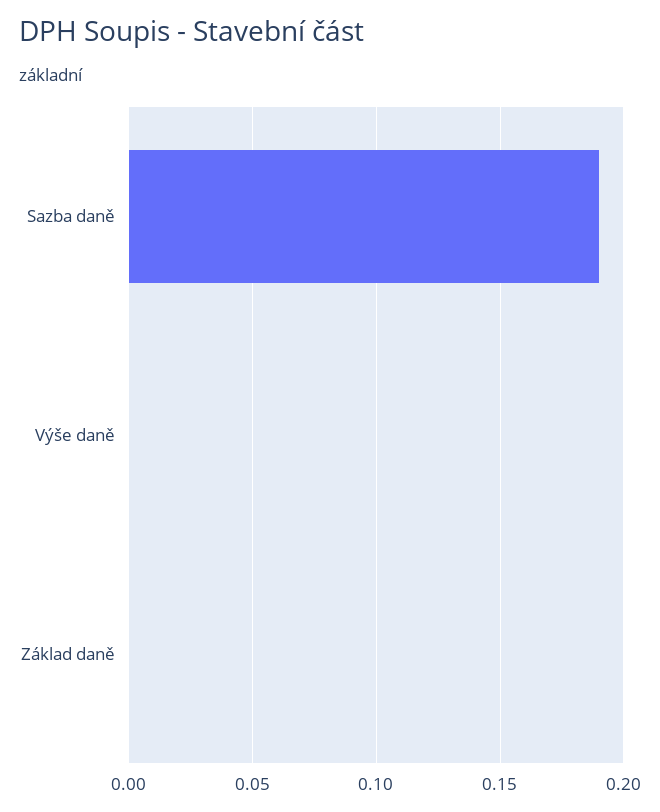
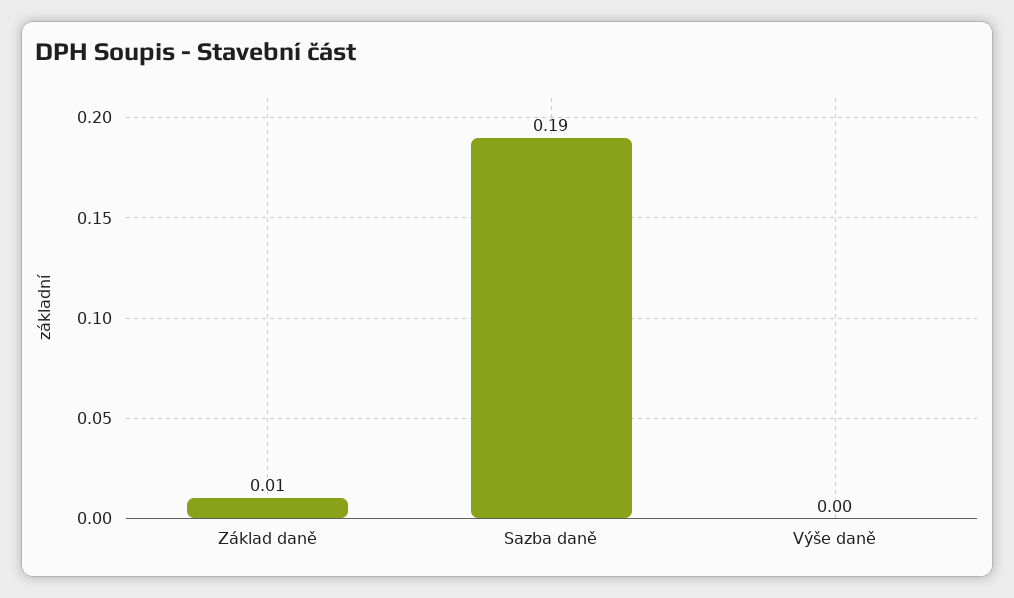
  {
    "Sazba daně": 0.19,
    "Výše daně": 0,
-   "Základ daně": 0
+   "Základ daně": 0.01
  }

